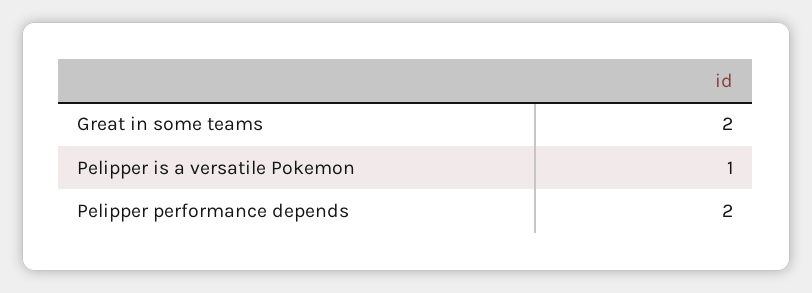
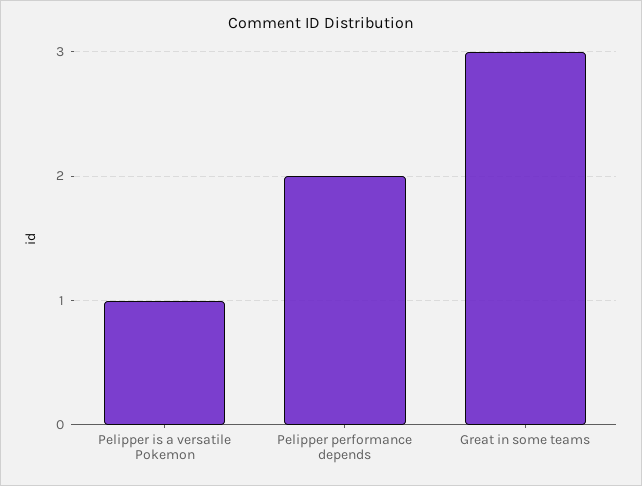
  {
-   "Great in some teams": 2,
+   "Great in some teams": 3,
    "Pelipper is a versatile Pokemon": 1,
    "Pelipper performance depends": 2
  }

